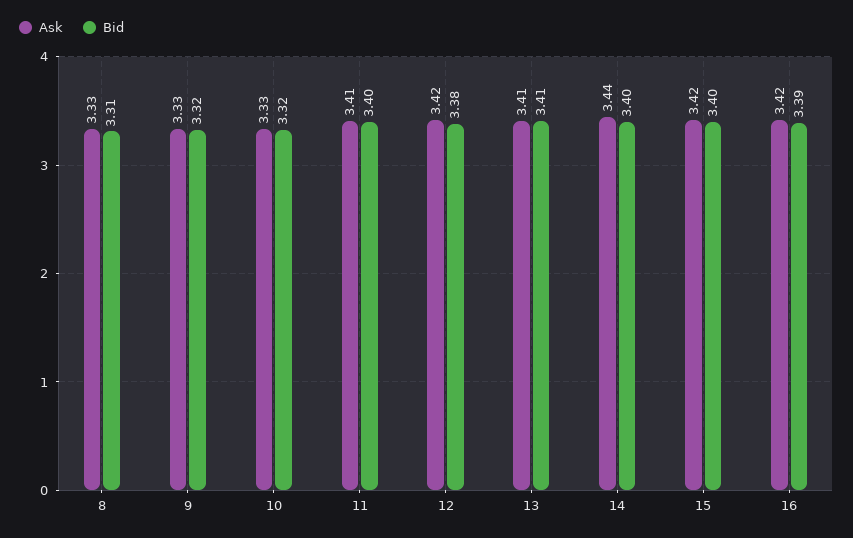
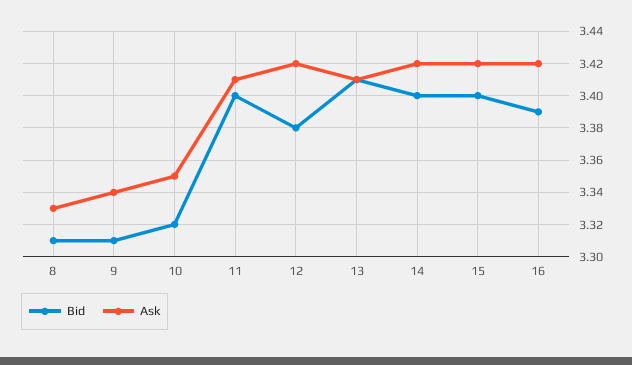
  {
    "Ask": {
      "8": 3.33,
-     "9": 3.33,
+     "9": 3.34,
-     "10": 3.33,
+     "10": 3.35,
      "11": 3.41,
      "12": 3.42,
      "13": 3.41,
-     "14": 3.44,
+     "14": 3.42,
      "15": 3.42,
      "16": 3.42
    },
    "Bid": {
      "8": 3.31,
-     "9": 3.32,
+     "9": 3.31,
      "10": 3.32,
      "11": 3.4,
      "12": 3.38,
      "13": 3.41,
      "14": 3.4,
      "15": 3.4,
      "16": 3.39
    }
  }

